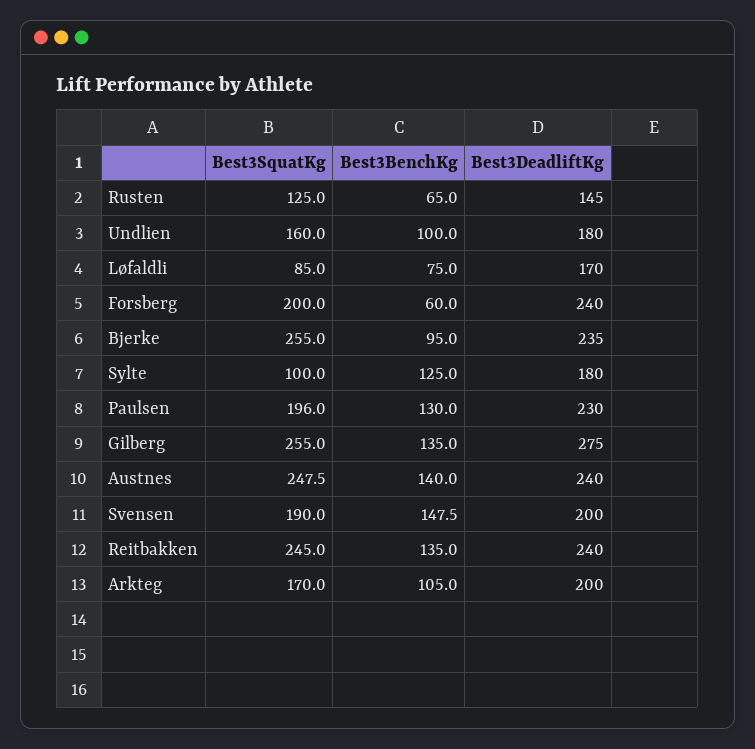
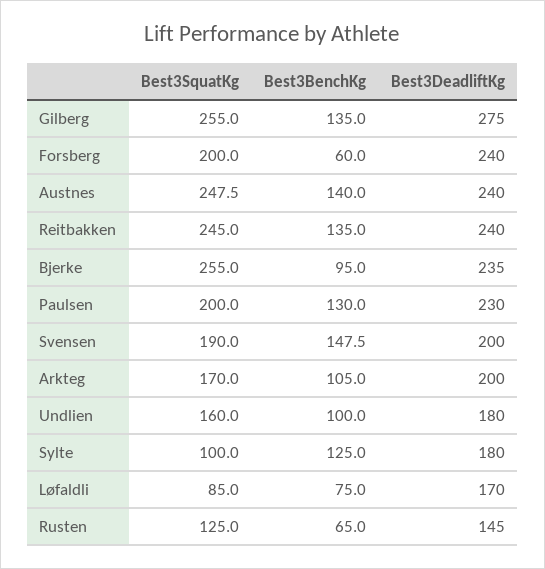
  {
    "Best3SquatKg": {
      "Rusten": 125,
      "Undlien": 160,
      "Løfaldli": 85,
      "Forsberg": 200,
      "Bjerke": 255,
      "Sylte": 100,
-     "Paulsen": 196,
+     "Paulsen": 200,
      "Gilberg": 255,
      "Austnes": 247.5,
      "Svensen": 190,
      "Reitbakken": 245,
      "Arkteg": 170
    },
    "Best3BenchKg": {
      "Rusten": 65,
      "Undlien": 100,
      "Løfaldli": 75,
      "Forsberg": 60,
      "Bjerke": 95,
      "Sylte": 125,
      "Paulsen": 130,
      "Gilberg": 135,
      "Austnes": 140,
      "Svensen": 147.5,
      "Reitbakken": 135,
      "Arkteg": 105
    },
    "Best3DeadliftKg": {
      "Rusten": 145,
      "Undlien": 180,
      "Løfaldli": 170,
      "Forsberg": 240,
      "Bjerke": 235,
      "Sylte": 180,
      "Paulsen": 230,
      "Gilberg": 275,
      "Austnes": 240,
      "Svensen": 200,
      "Reitbakken": 240,
      "Arkteg": 200
    }
  }

